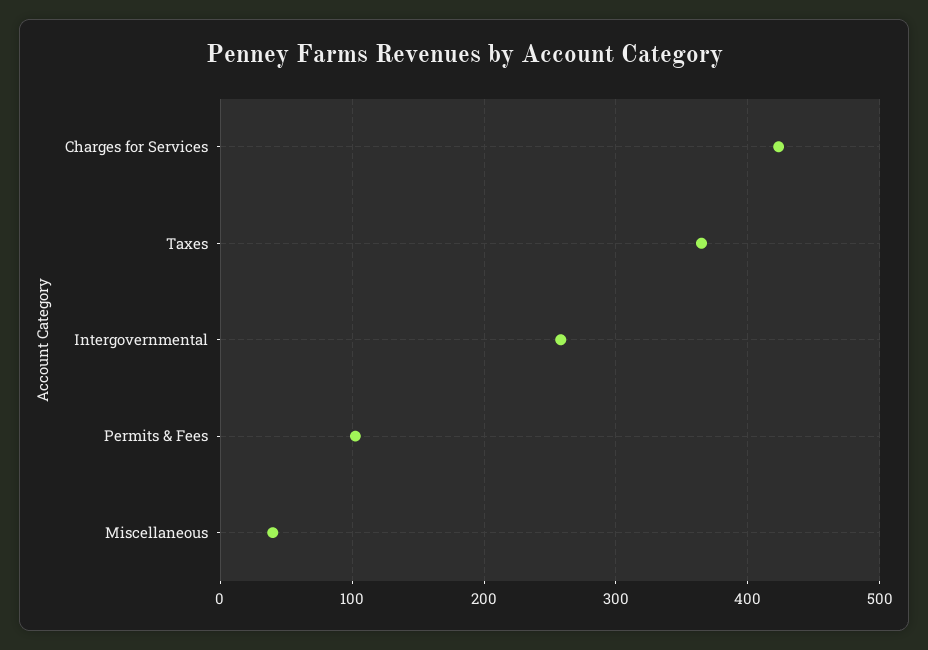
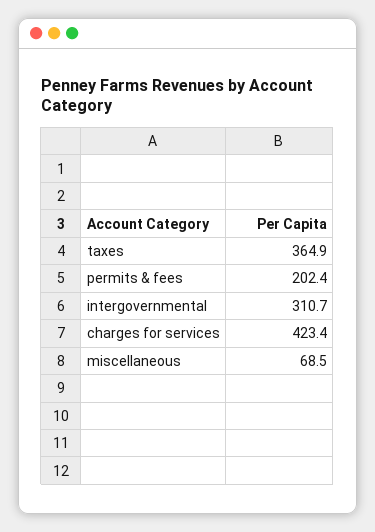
  {
    "Charges for Services": 423.4,
    "Taxes": 364.9,
-   "Intergovernmental": 260,
+   "Intergovernmental": 310.7,
-   "Permits & Fees": 100,
+   "Permits & Fees": 202.4,
-   "Miscellaneous": 40
+   "Miscellaneous": 68.5
  }

